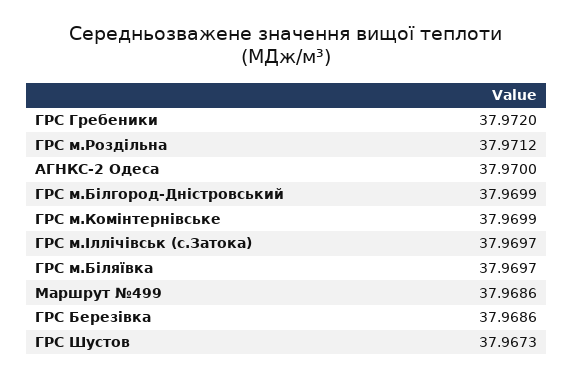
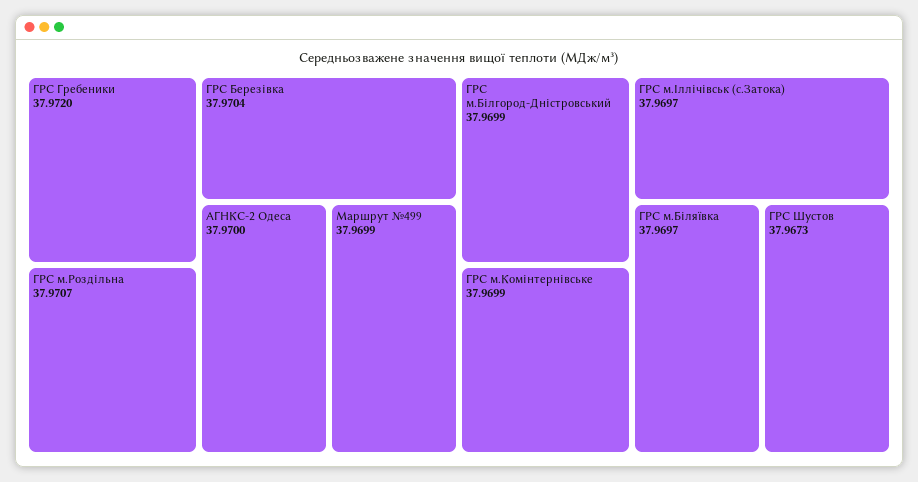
  {
    "ГРС Гребеники": 37.972,
-   "ГРС м.Роздільна": 37.9712,
+   "ГРС м.Роздільна": 37.9707,
    "АГНКС-2 Одеса": 37.97,
    "ГРС м.Білгород-Дністровський": 37.9699,
    "ГРС м.Комінтернівське": 37.9699,
    "ГРС м.Іллічівськ (с.Затока)": 37.9697,
    "ГРС м.Біляївка": 37.9697,
-   "Маршрут №499": 37.9686,
+   "Маршрут №499": 37.9699,
-   "ГРС Березівка": 37.9686,
+   "ГРС Березівка": 37.9704,
    "ГРС Шустов": 37.9673
  }

